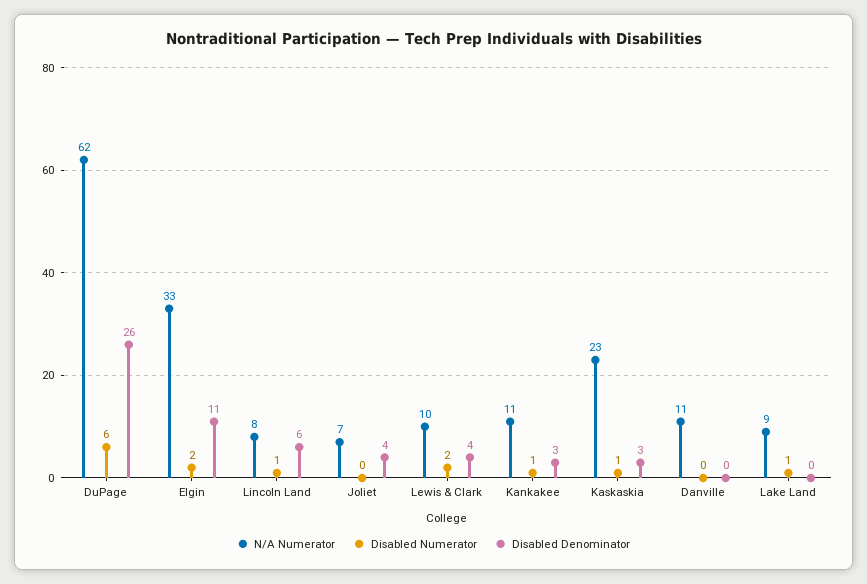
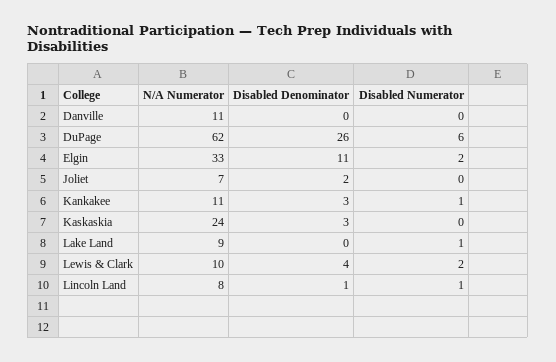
  {
    "N/A Numerator": {
      "DuPage": 62,
      "Elgin": 33,
      "Lincoln Land": 8,
      "Joliet": 7,
      "Lewis & Clark": 10,
      "Kankakee": 11,
-     "Kaskaskia": 23,
+     "Kaskaskia": 24,
      "Danville": 11,
      "Lake Land": 9
    },
    "Disabled Numerator": {
      "DuPage": 6,
      "Elgin": 2,
      "Lincoln Land": 1,
      "Joliet": 0,
      "Lewis & Clark": 2,
      "Kankakee": 1,
-     "Kaskaskia": 1,
+     "Kaskaskia": 0,
      "Danville": 0,
      "Lake Land": 1
    },
    "Disabled Denominator": {
      "DuPage": 26,
      "Elgin": 11,
-     "Lincoln Land": 6,
+     "Lincoln Land": 1,
-     "Joliet": 4,
+     "Joliet": 2,
      "Lewis & Clark": 4,
      "Kankakee": 3,
      "Kaskaskia": 3,
      "Danville": 0,
      "Lake Land": 0
    }
  }

